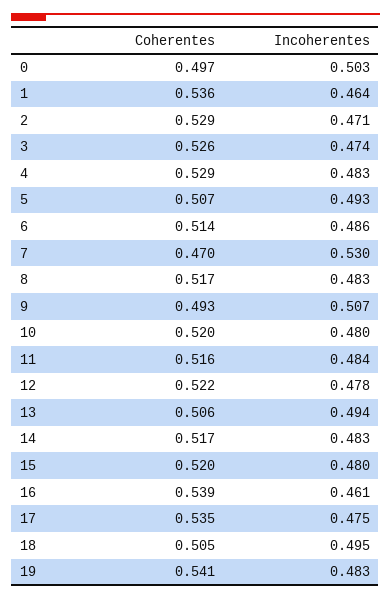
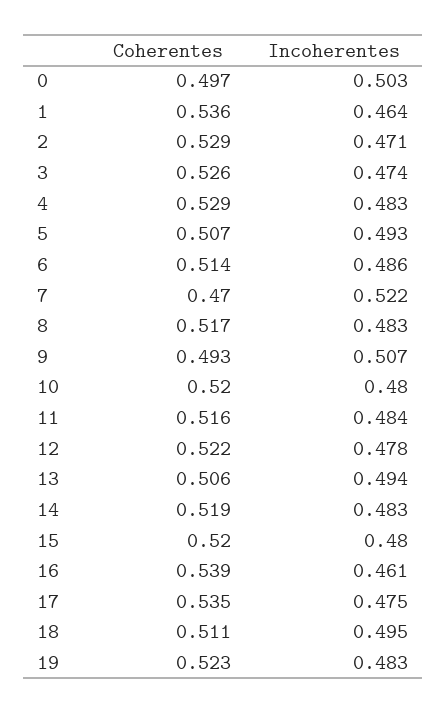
  {
    "Coherentes": {
      "0": 0.497,
      "1": 0.536,
      "2": 0.529,
      "3": 0.526,
      "4": 0.529,
      "5": 0.507,
      "6": 0.514,
      "7": 0.47,
      "8": 0.517,
      "9": 0.493,
      "10": 0.52,
      "11": 0.516,
      "12": 0.522,
      "13": 0.506,
-     "14": 0.517,
+     "14": 0.519,
      "15": 0.52,
      "16": 0.539,
      "17": 0.535,
-     "18": 0.505,
+     "18": 0.511,
-     "19": 0.541
+     "19": 0.523
    },
    "Incoherentes": {
      "0": 0.503,
      "1": 0.464,
      "2": 0.471,
      "3": 0.474,
      "4": 0.483,
      "5": 0.493,
      "6": 0.486,
-     "7": 0.53,
+     "7": 0.522,
      "8": 0.483,
      "9": 0.507,
      "10": 0.48,
      "11": 0.484,
      "12": 0.478,
      "13": 0.494,
      "14": 0.483,
      "15": 0.48,
      "16": 0.461,
      "17": 0.475,
      "18": 0.495,
      "19": 0.483
    }
  }

